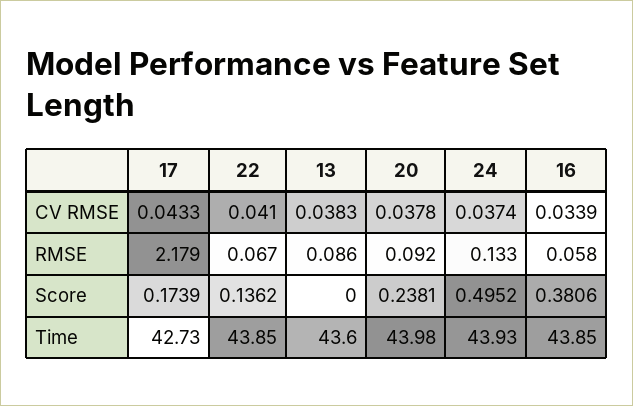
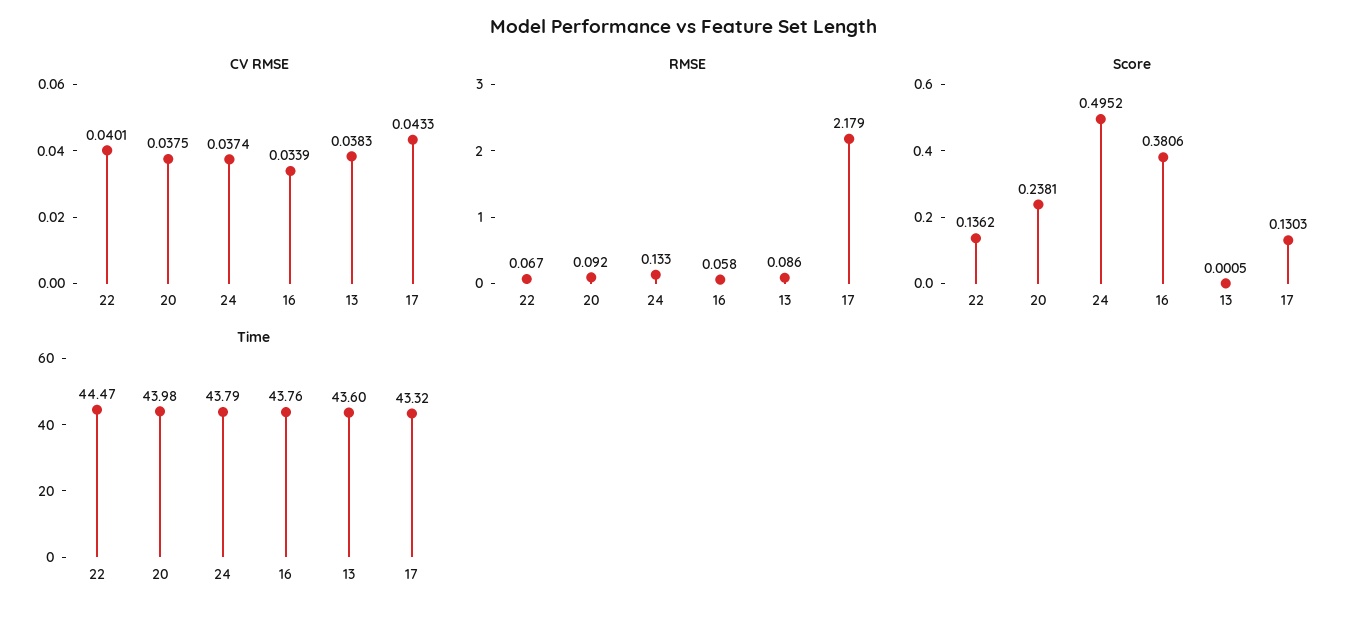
  {
    "CV RMSE": {
      "17": 0.0433,
-     "22": 0.041,
+     "22": 0.0401,
      "13": 0.0383,
-     "20": 0.0378,
+     "20": 0.0375,
      "24": 0.0374,
      "16": 0.0339
    },
    "RMSE": {
      "17": 2.179,
      "22": 0.067,
      "13": 0.086,
      "20": 0.092,
      "24": 0.133,
      "16": 0.058
    },
    "Score": {
-     "17": 0.1739,
+     "17": 0.1303,
      "22": 0.1362,
-     "13": 0,
+     "13": 0.0005,
      "20": 0.2381,
      "24": 0.4952,
      "16": 0.3806
    },
    "Time": {
-     "17": 42.73,
+     "17": 43.32,
-     "22": 43.85,
+     "22": 44.47,
      "13": 43.6,
      "20": 43.98,
-     "24": 43.93,
+     "24": 43.79,
-     "16": 43.85
+     "16": 43.76
    }
  }

